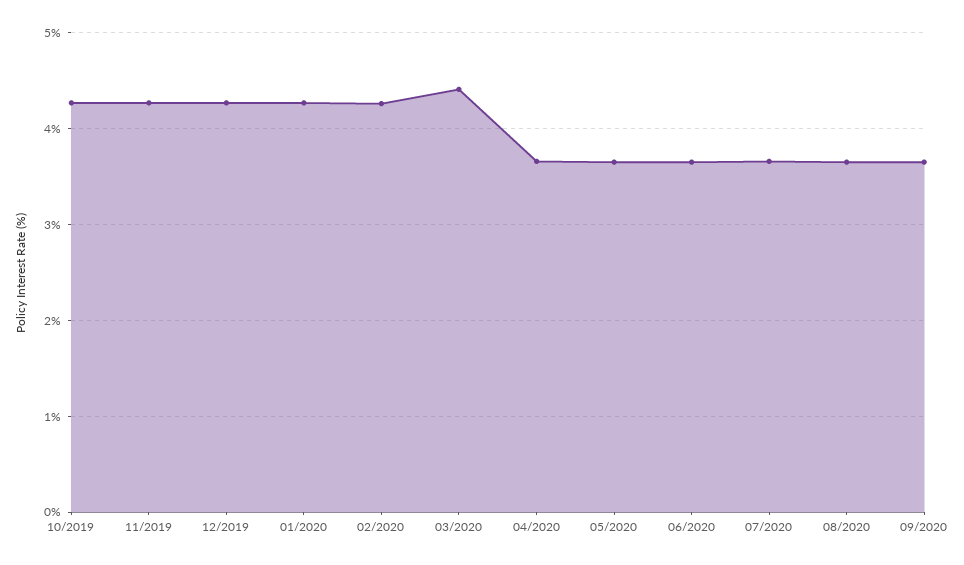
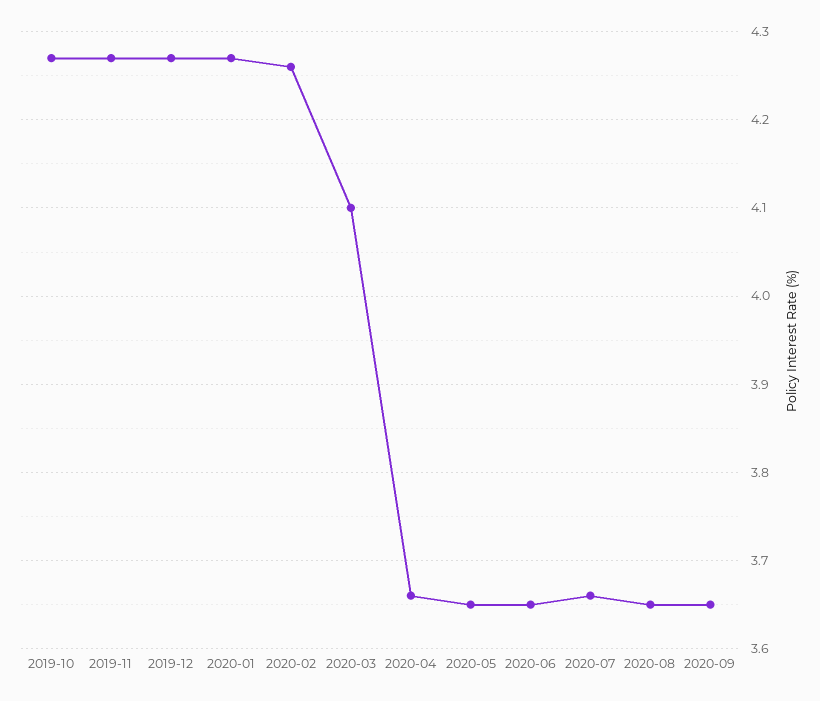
  {
    "10/2019": 4.27,
    "11/2019": 4.27,
    "12/2019": 4.27,
    "01/2020": 4.27,
    "02/2020": 4.26,
-   "03/2020": 4.4,
+   "03/2020": 4.1,
    "04/2020": 3.66,
    "05/2020": 3.65,
    "06/2020": 3.65,
    "07/2020": 3.66,
    "08/2020": 3.65,
    "09/2020": 3.65
  }

